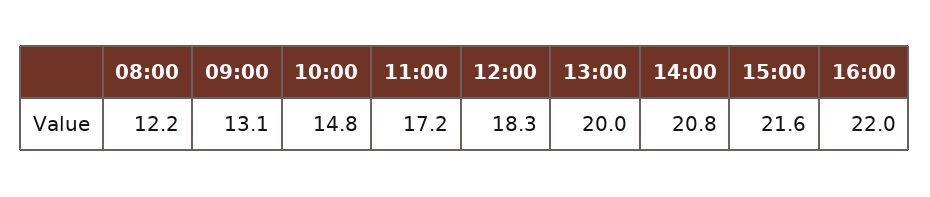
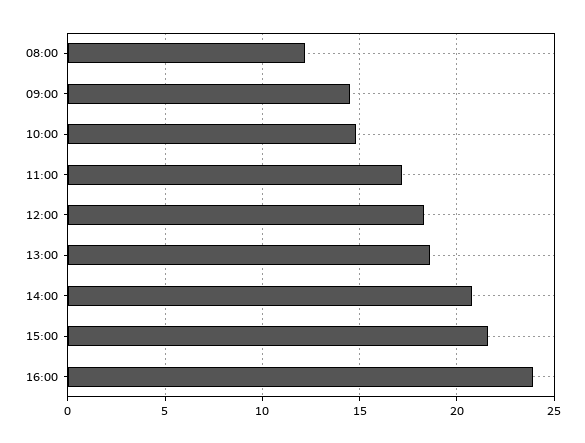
  {
    "08:00": 12.2,
-   "09:00": 13.1,
+   "09:00": 14.5,
    "10:00": 14.8,
    "11:00": 17.2,
    "12:00": 18.3,
-   "13:00": 20,
+   "13:00": 18.5,
    "14:00": 20.8,
    "15:00": 21.6,
-   "16:00": 22
+   "16:00": 24
  }

